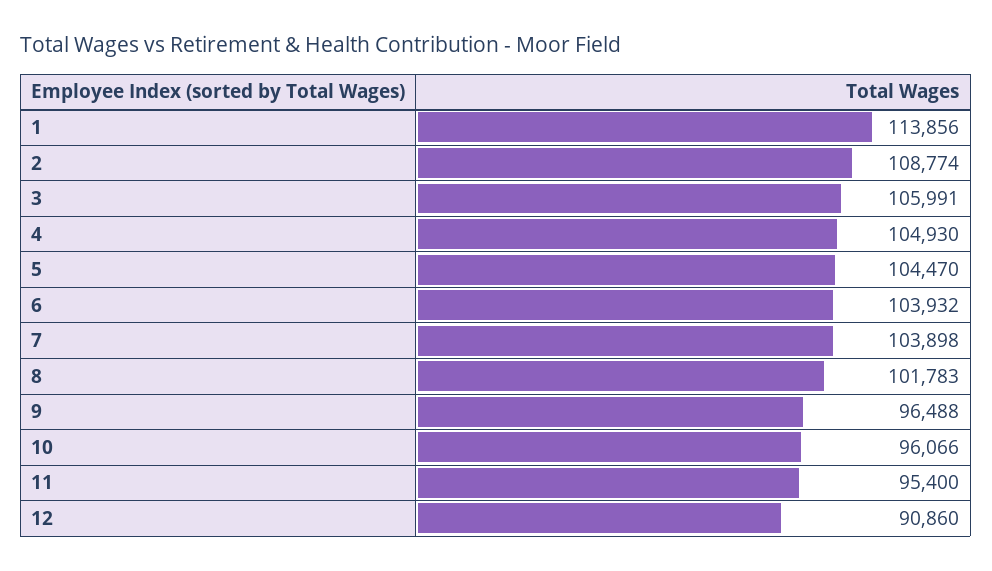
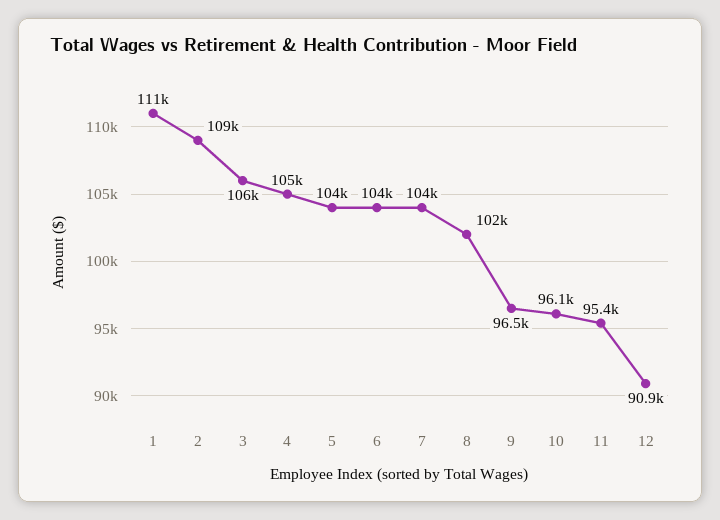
  {
-   "1": 113856,
+   "1": 111000,
    "2": 108774,
    "3": 105991,
    "4": 104930,
    "5": 104470,
    "6": 103932,
    "7": 103898,
    "8": 101783,
    "9": 96488,
    "10": 96066,
    "11": 95400,
    "12": 90860
  }

